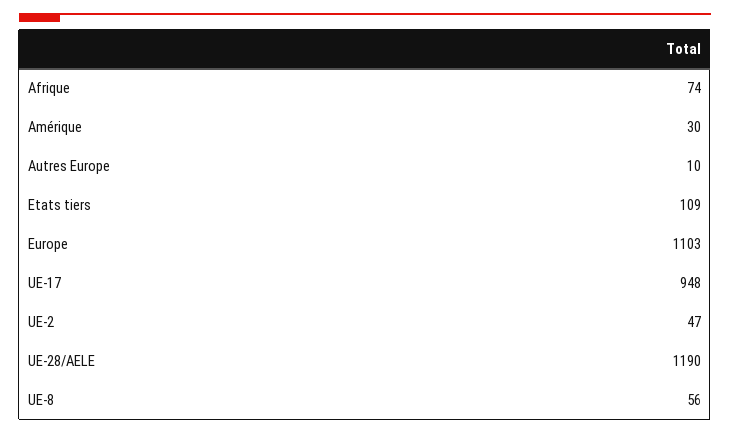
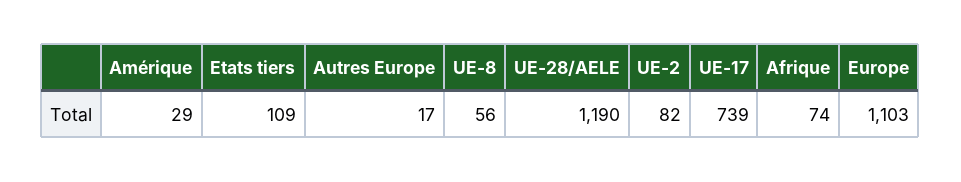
  {
    "Afrique": 74,
-   "Amérique": 30,
+   "Amérique": 29,
-   "Autres Europe": 10,
+   "Autres Europe": 17,
    "Etats tiers": 109,
    "Europe": 1103,
-   "UE-17": 948,
+   "UE-17": 739,
-   "UE-2": 47,
+   "UE-2": 82,
    "UE-28/AELE": 1190,
    "UE-8": 56
  }

